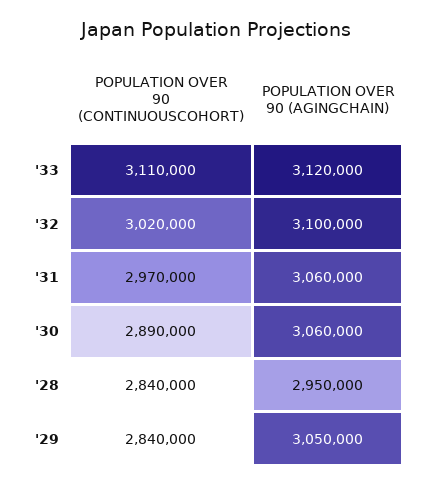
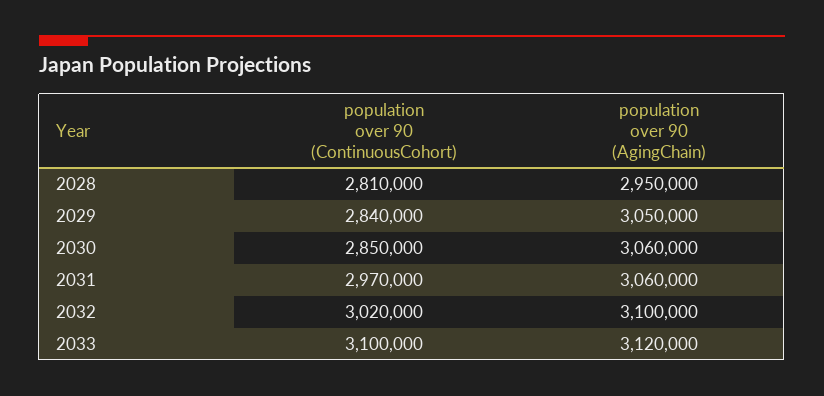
  {
    "POPULATION OVER 90 (CONTINUOUSCOHORT)": {
-     "'33": 3110000,
+     "'33": 3100000,
      "'32": 3020000,
      "'31": 2970000,
-     "'30": 2890000,
+     "'30": 2850000,
-     "'28": 2840000,
+     "'28": 2810000,
      "'29": 2840000
    },
    "POPULATION OVER 90 (AGINGCHAIN)": {
      "'33": 3120000,
      "'32": 3100000,
      "'31": 3060000,
      "'30": 3060000,
      "'28": 2950000,
      "'29": 3050000
    }
  }

